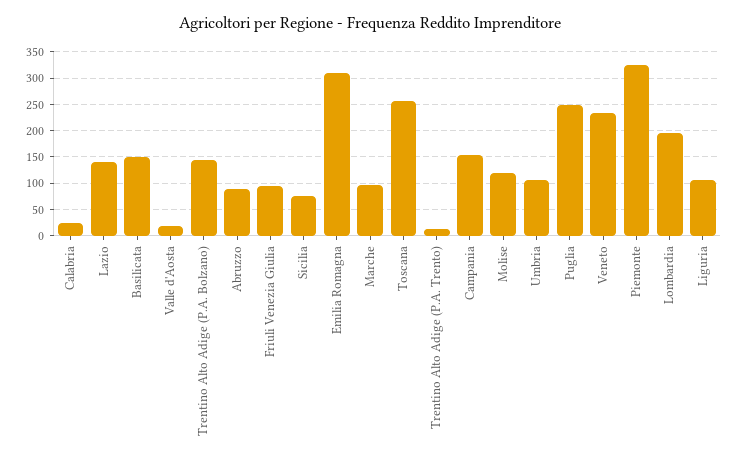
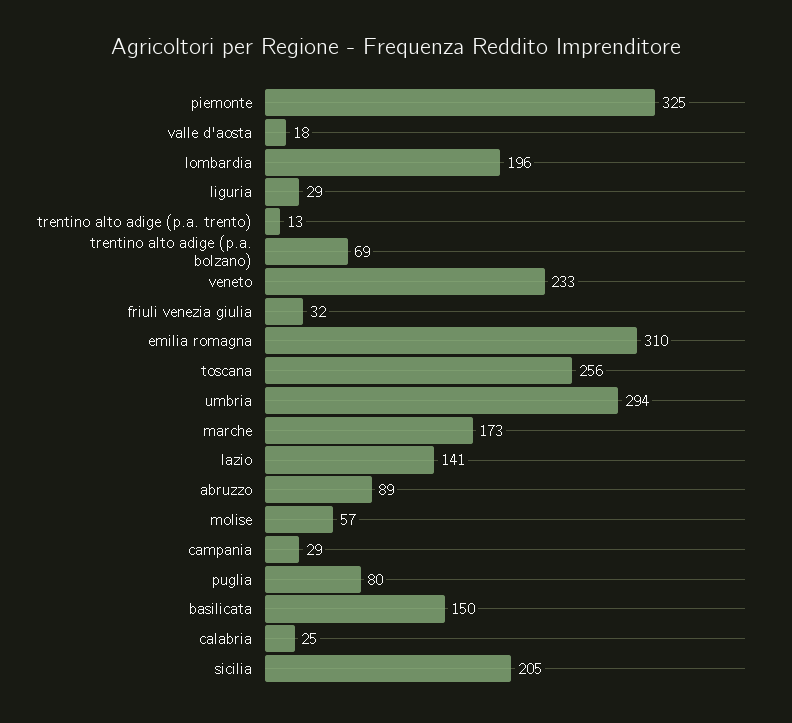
  {
    "Calabria": 25,
    "Lazio": 141,
    "Basilicata": 150,
    "Valle d'Aosta": 18,
-   "Trentino Alto Adige (P.A. Bolzano)": 150,
+   "Trentino Alto Adige (P.A. Bolzano)": 69,
    "Abruzzo": 89,
-   "Friuli Venezia Giulia": 100,
+   "Friuli Venezia Giulia": 32,
-   "Sicilia": 75,
+   "Sicilia": 205,
    "Emilia Romagna": 310,
-   "Marche": 100,
+   "Marche": 173,
    "Toscana": 256,
    "Trentino Alto Adige (P.A. Trento)": 13,
-   "Campania": 150,
+   "Campania": 29,
-   "Molise": 125,
+   "Molise": 57,
-   "Umbria": 100,
+   "Umbria": 294,
-   "Puglia": 250,
+   "Puglia": 80,
    "Veneto": 233,
    "Piemonte": 325,
    "Lombardia": 196,
-   "Liguria": 100
+   "Liguria": 29
  }

